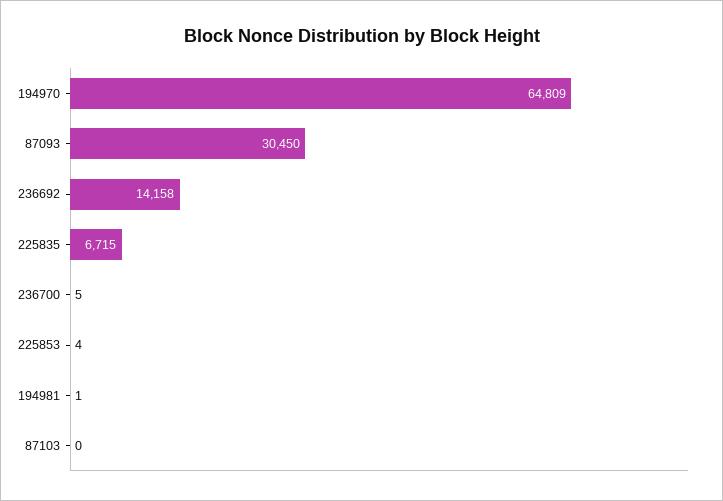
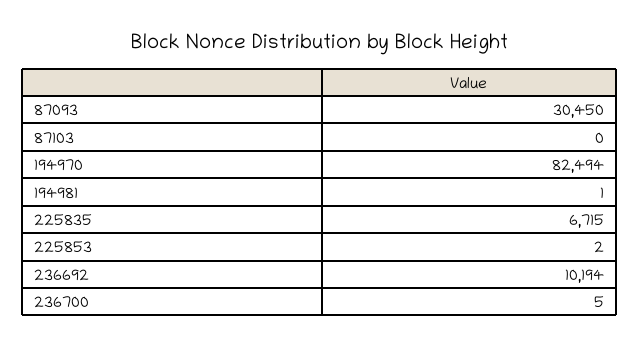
  {
-   "194970": 64809,
+   "194970": 82494,
    "87093": 30450,
-   "236692": 14158,
+   "236692": 10194,
    "225835": 6715,
    "236700": 5,
-   "225853": 4,
+   "225853": 2,
    "194981": 1,
    "87103": 0
  }

